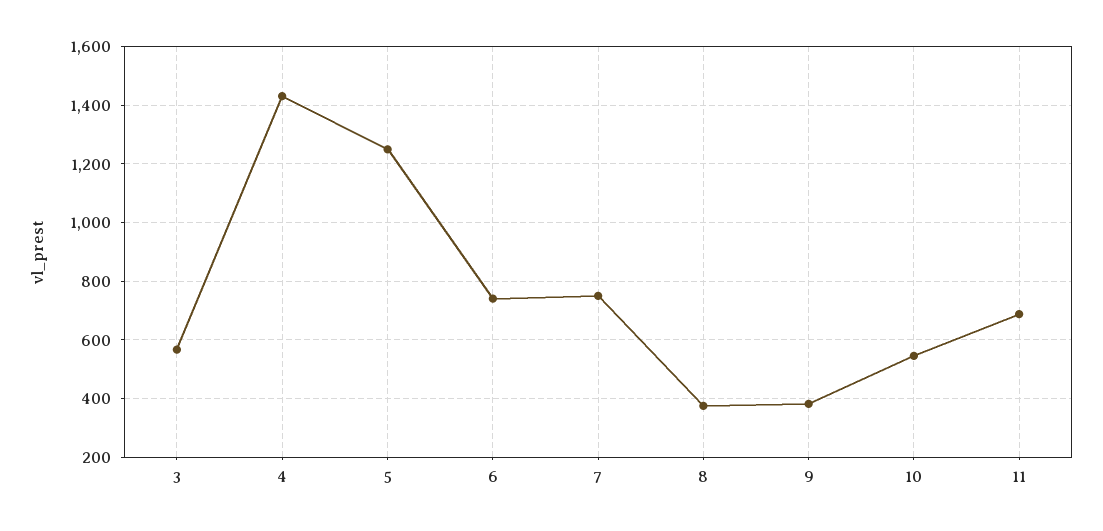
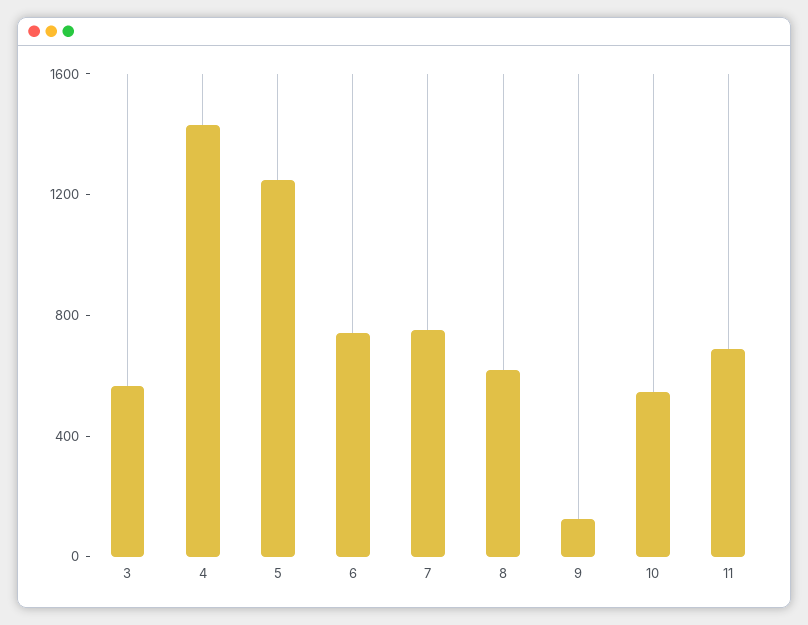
  {
    "3": 575,
    "4": 1425,
    "5": 1250,
    "6": 750,
    "7": 750,
-   "8": 375,
+   "8": 600,
-   "9": 375,
+   "9": 100,
    "10": 550,
    "11": 700
  }

